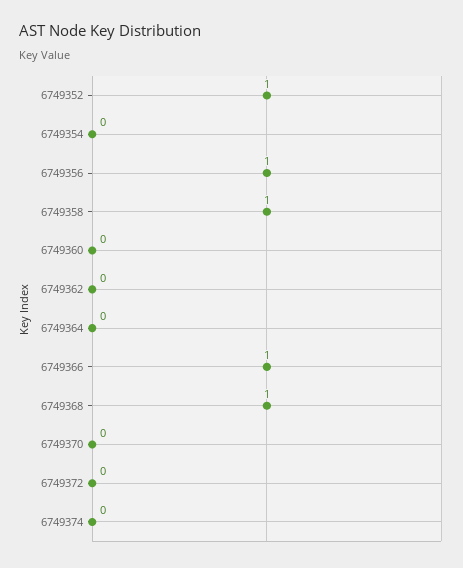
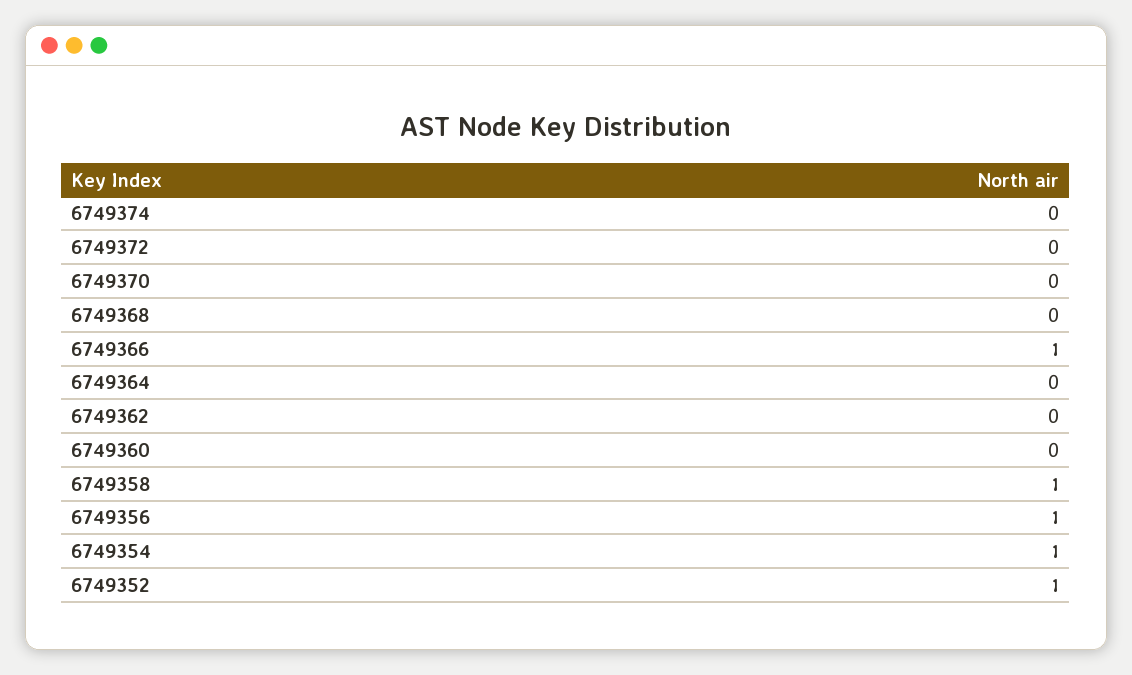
  {
    "6749352": 1,
-   "6749354": 0,
+   "6749354": 1,
    "6749356": 1,
    "6749358": 1,
    "6749360": 0,
    "6749362": 0,
    "6749364": 0,
    "6749366": 1,
-   "6749368": 1,
+   "6749368": 0,
    "6749370": 0,
    "6749372": 0,
    "6749374": 0
  }

